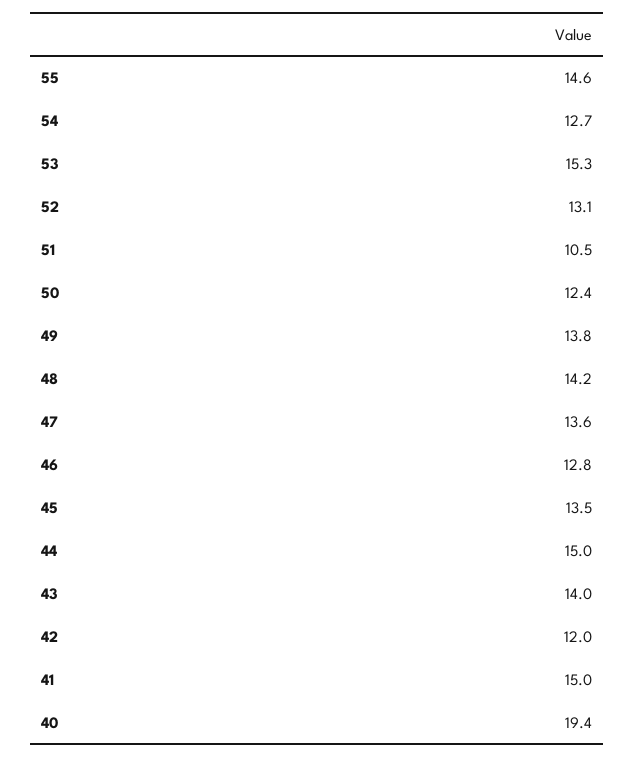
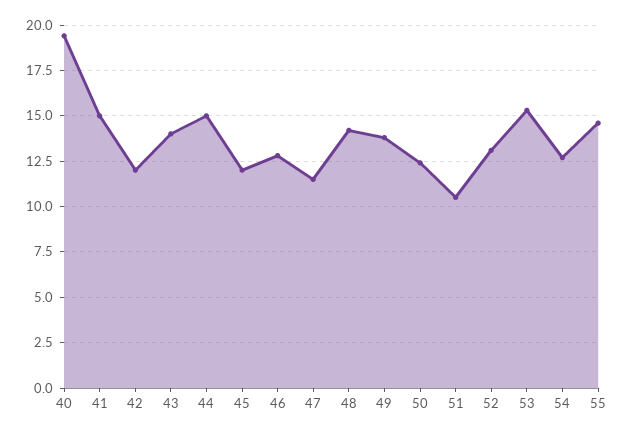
  {
    "55": 14.6,
    "54": 12.7,
    "53": 15.3,
    "52": 13.1,
    "51": 10.5,
    "50": 12.4,
    "49": 13.8,
    "48": 14.2,
-   "47": 13.6,
+   "47": 11.5,
    "46": 12.8,
-   "45": 13.5,
+   "45": 12,
    "44": 15,
    "43": 14,
    "42": 12,
    "41": 15,
    "40": 19.4
  }

